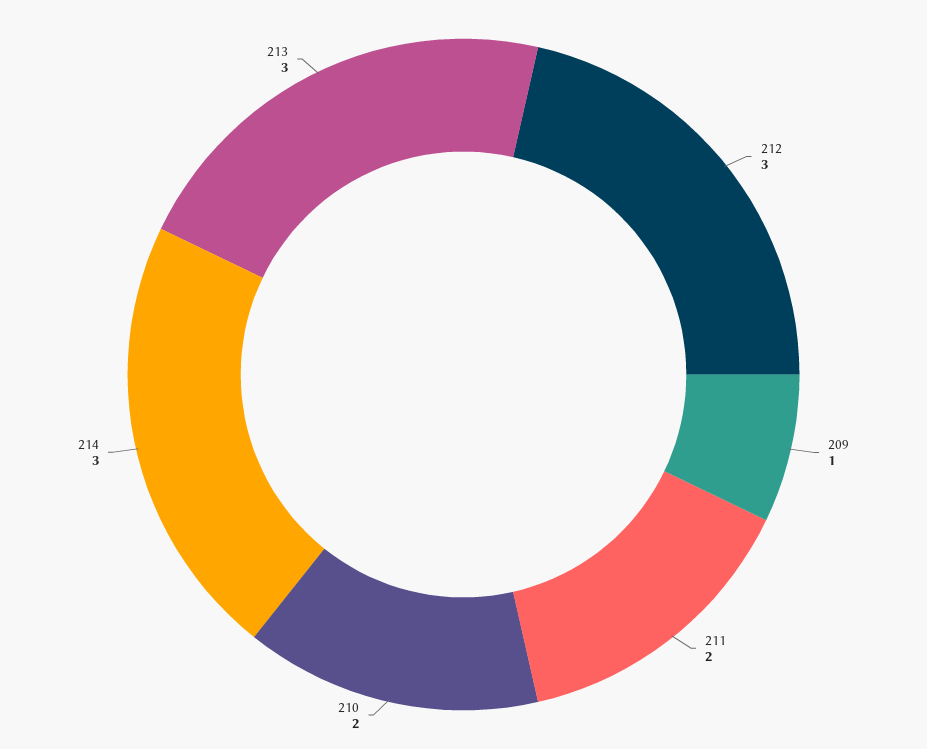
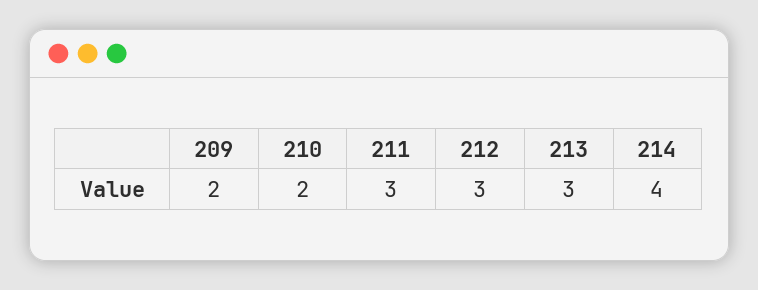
  {
    "212": 3,
-   "209": 1,
+   "209": 2,
-   "211": 2,
+   "211": 3,
    "210": 2,
-   "214": 3,
+   "214": 4,
    "213": 3
  }

